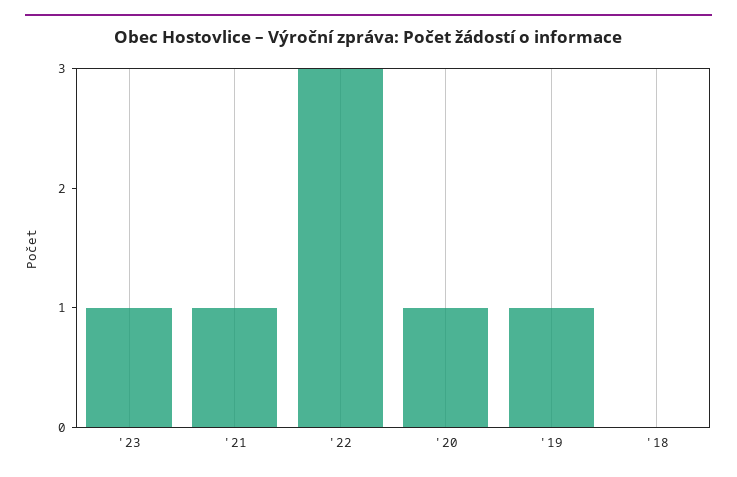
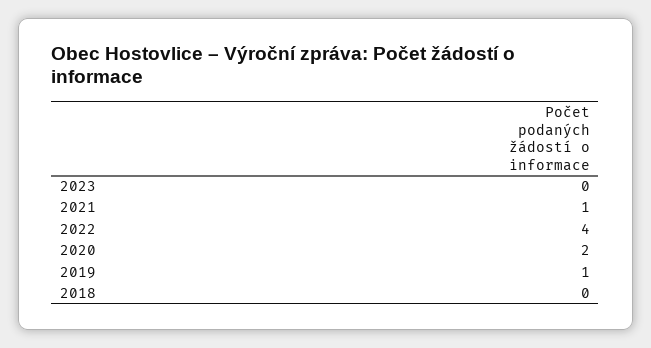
  {
-   "'23": 1,
+   "'23": 0,
    "'21": 1,
-   "'22": 3,
+   "'22": 4,
-   "'20": 1,
+   "'20": 2,
    "'19": 1,
    "'18": 0
  }

